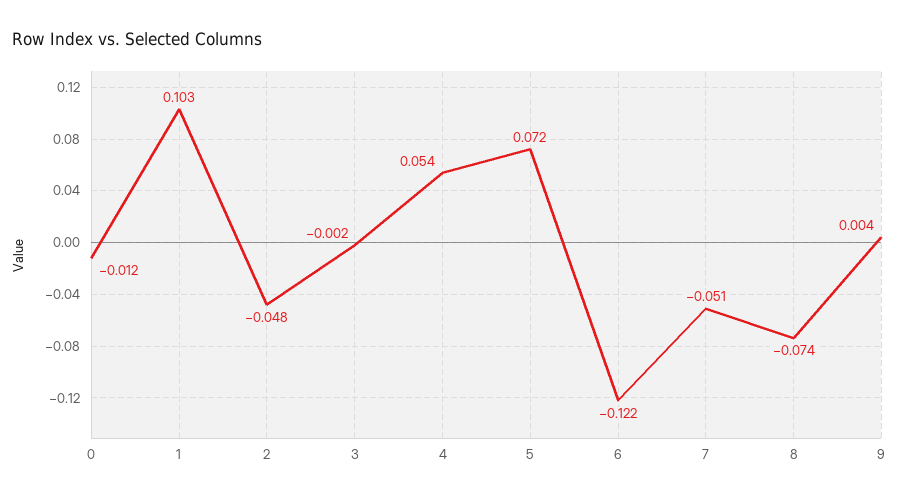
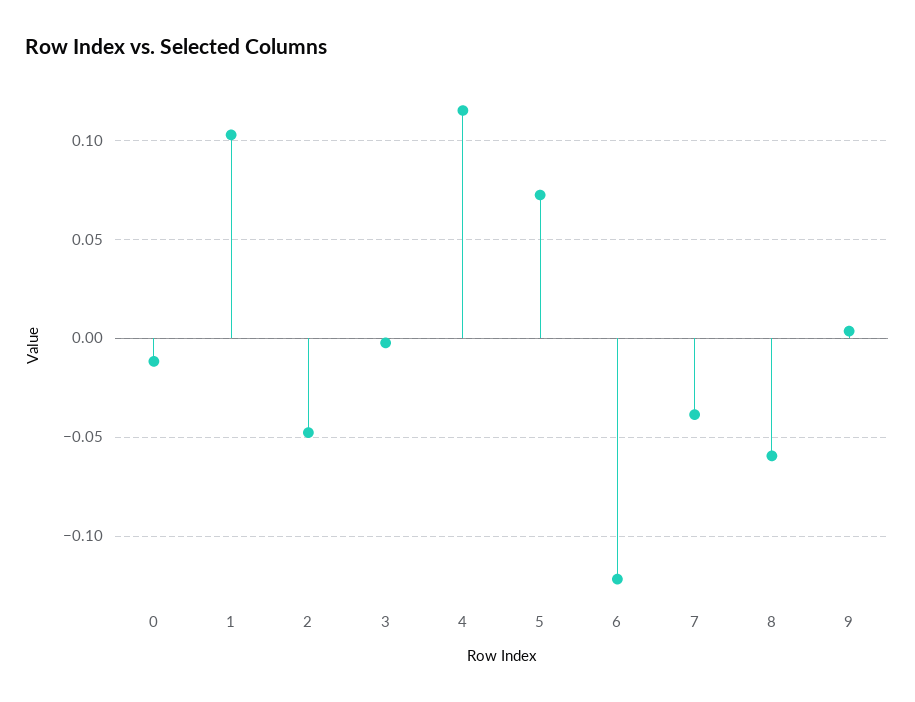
  {
    "0": -0.012,
    "1": 0.103,
    "2": -0.048,
    "3": -0.002,
-   "4": 0.054,
+   "4": 0.115,
    "5": 0.072,
    "6": -0.122,
-   "7": -0.051,
+   "7": -0.04,
-   "8": -0.074,
+   "8": -0.06,
    "9": 0.004
  }

